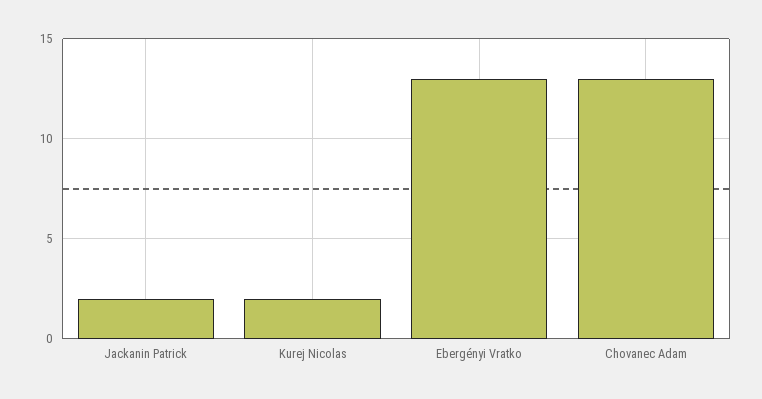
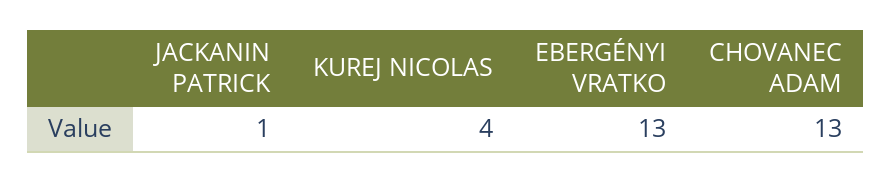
  {
-   "Jackanin Patrick": 2,
+   "Jackanin Patrick": 1,
-   "Kurej Nicolas": 2,
+   "Kurej Nicolas": 4,
    "Ebergényi Vratko": 13,
    "Chovanec Adam": 13
  }

